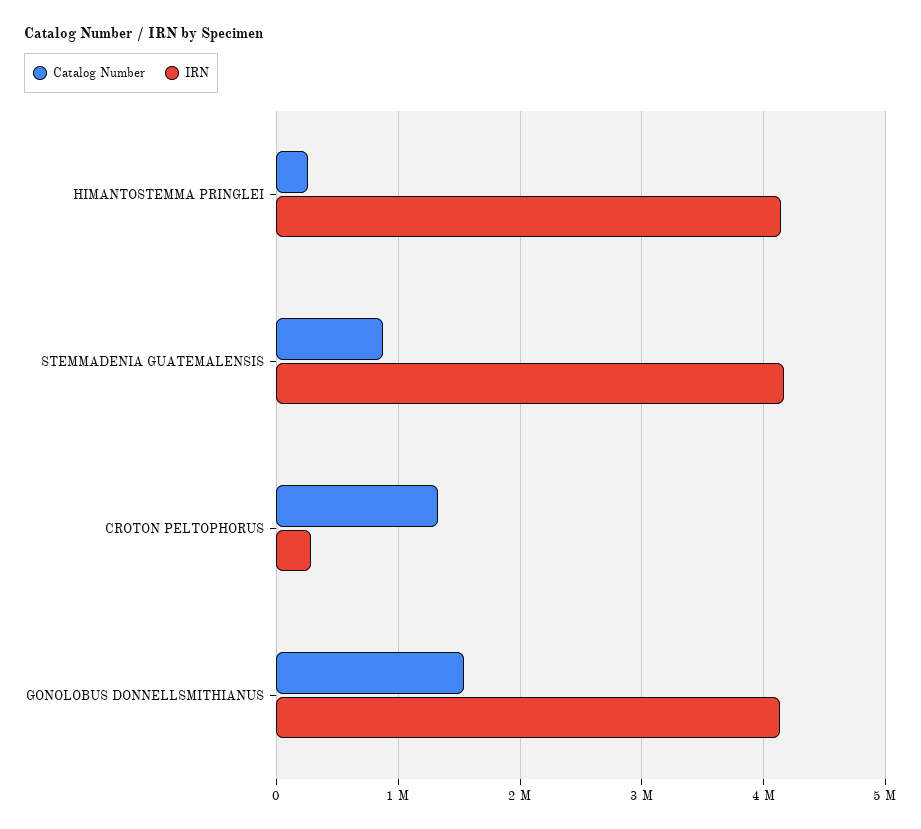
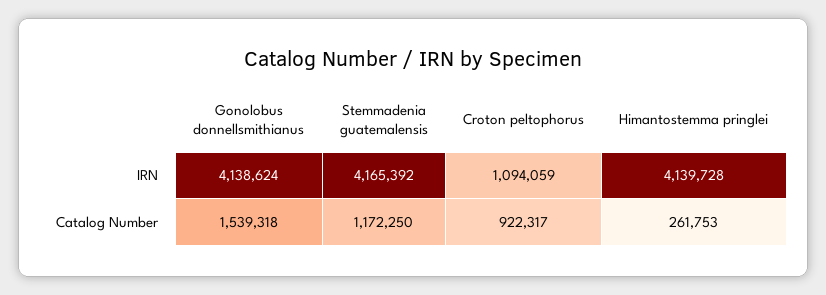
  {
    "Catalog Number": {
      "HIMANTOSTEMMA PRINGLEI": 261753,
-     "STEMMADENIA GUATEMALENSIS": 900000,
+     "STEMMADENIA GUATEMALENSIS": 1172250,
-     "CROTON PELTOPHORUS": 1300000,
+     "CROTON PELTOPHORUS": 922317,
      "GONOLOBUS DONNELLSMITHIANUS": 1539318
    },
    "IRN": {
      "HIMANTOSTEMMA PRINGLEI": 4139728,
      "STEMMADENIA GUATEMALENSIS": 4165392,
-     "CROTON PELTOPHORUS": 300000,
+     "CROTON PELTOPHORUS": 1094059,
      "GONOLOBUS DONNELLSMITHIANUS": 4138624
    }
  }

